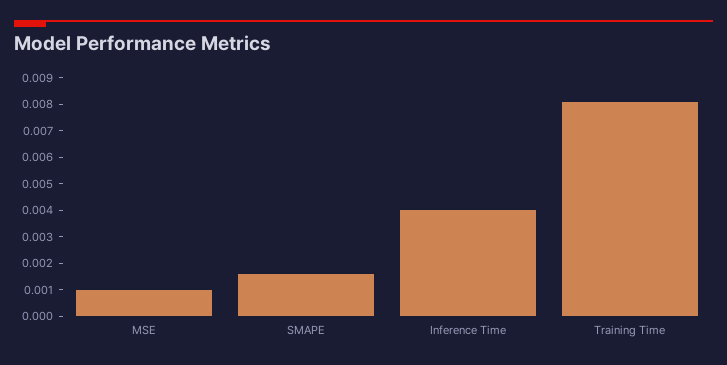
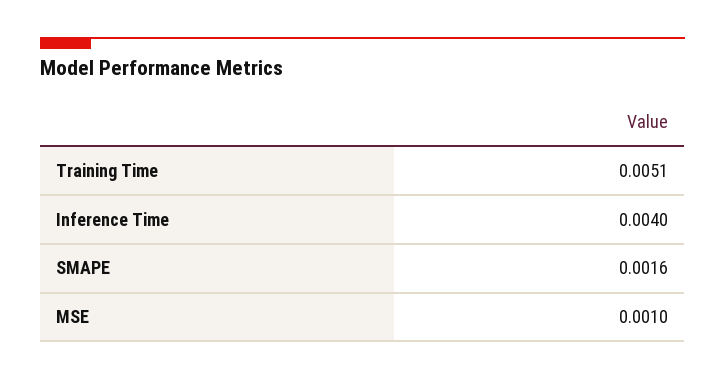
  {
    "MSE": 0.001,
    "SMAPE": 0.0016,
    "Inference Time": 0.004,
-   "Training Time": 0.008
+   "Training Time": 0.0051
  }

